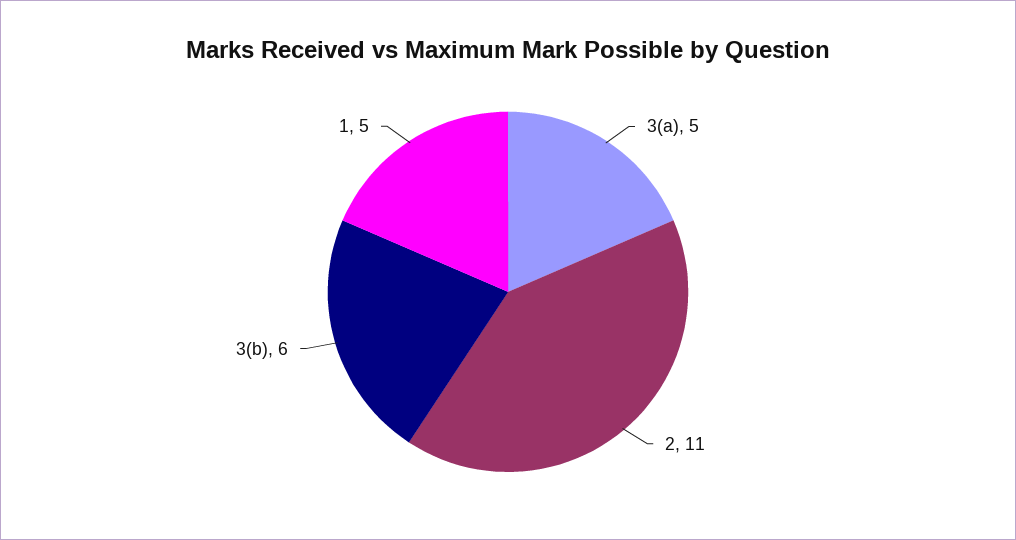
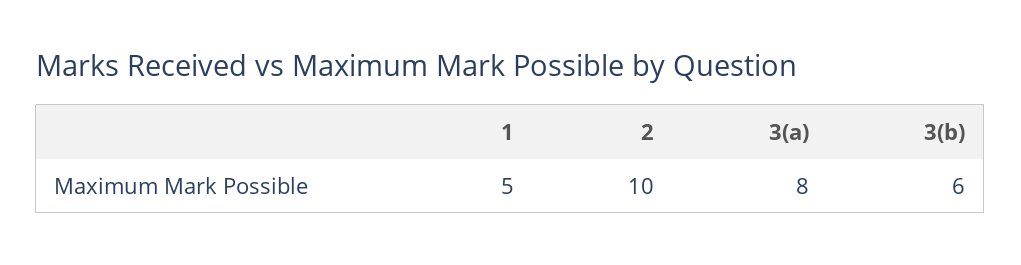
  {
-   "3(a)": 5,
+   "3(a)": 8,
-   "2": 11,
+   "2": 10,
    "3(b)": 6,
    "1": 5
  }

